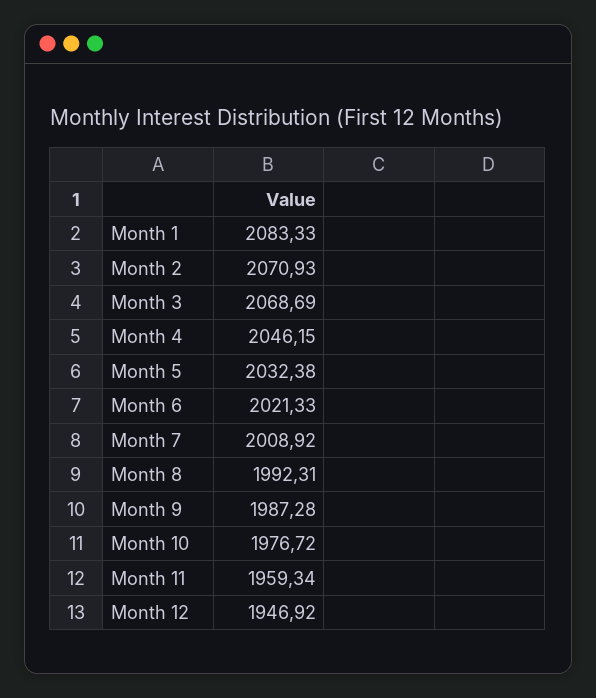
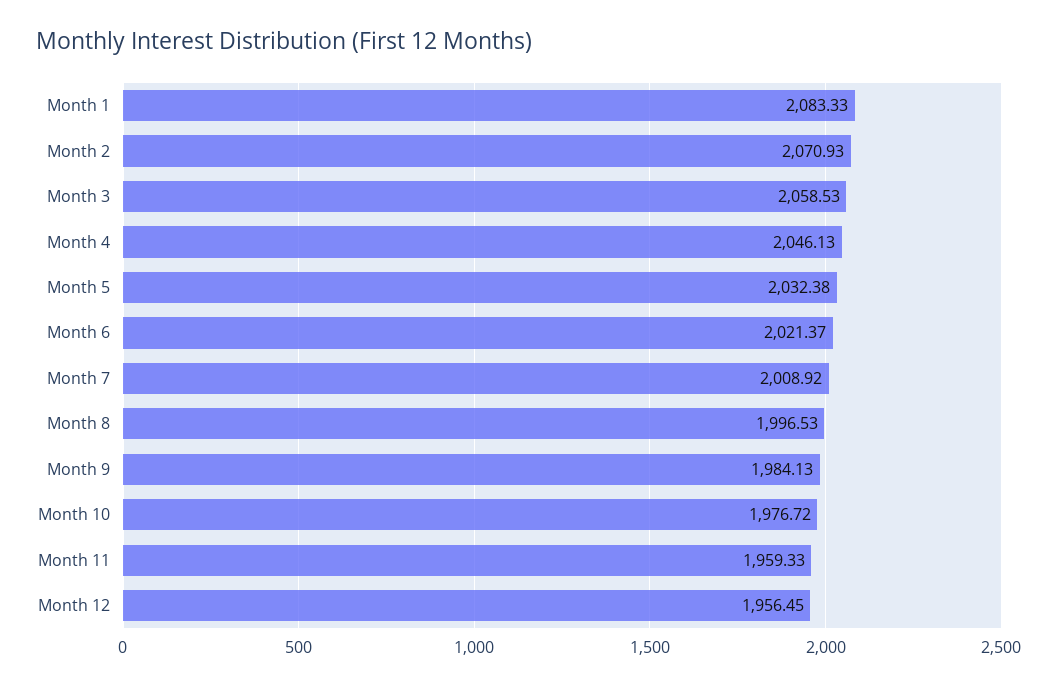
  {
    "Month 1": 2083.33,
    "Month 2": 2070.93,
-   "Month 3": 2068.69,
+   "Month 3": 2058.53,
-   "Month 4": 2046.15,
+   "Month 4": 2046.13,
    "Month 5": 2032.38,
-   "Month 6": 2021.33,
+   "Month 6": 2021.37,
    "Month 7": 2008.92,
-   "Month 8": 1992.31,
+   "Month 8": 1996.53,
-   "Month 9": 1987.28,
+   "Month 9": 1984.13,
    "Month 10": 1976.72,
-   "Month 11": 1959.34,
+   "Month 11": 1959.33,
-   "Month 12": 1946.92
+   "Month 12": 1956.45
  }

